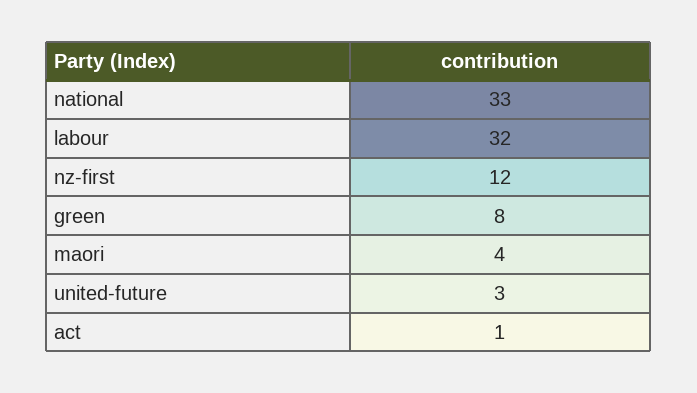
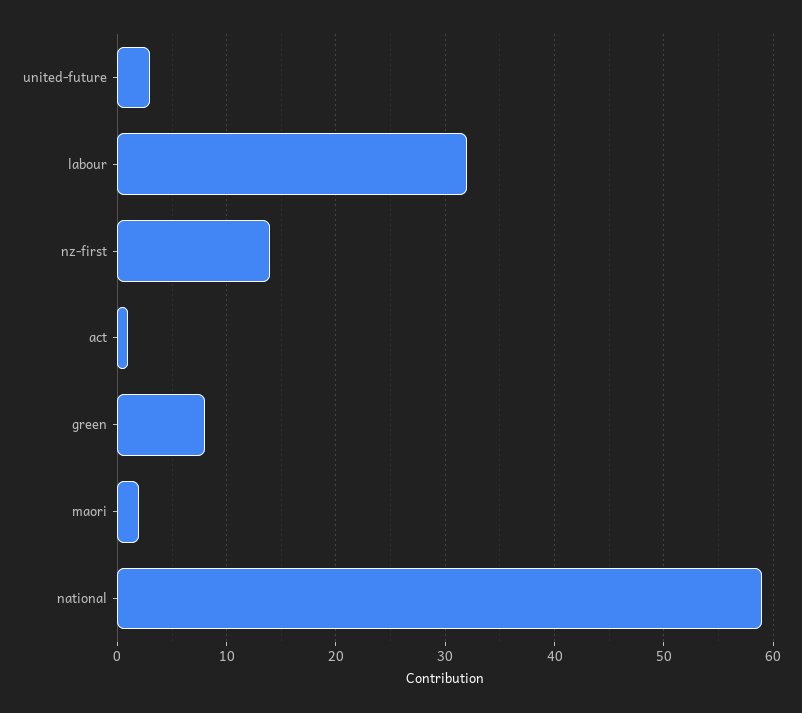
  {
-   "national": 33,
+   "national": 59,
    "labour": 32,
-   "nz-first": 12,
+   "nz-first": 14,
    "green": 8,
-   "maori": 4,
+   "maori": 2,
    "united-future": 3,
    "act": 1
  }

